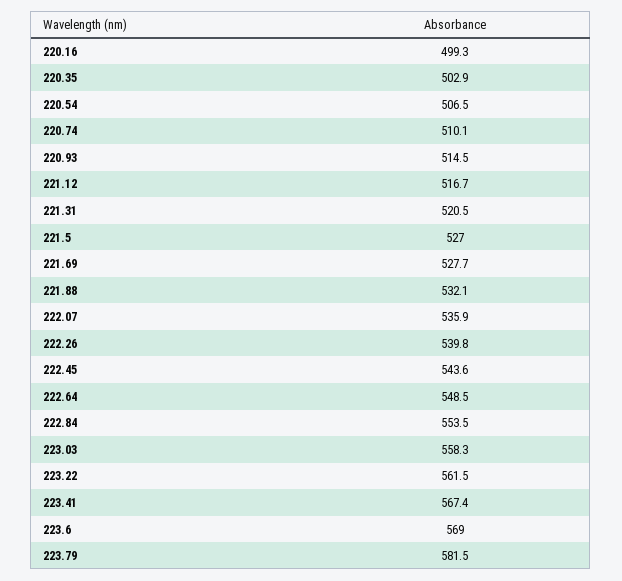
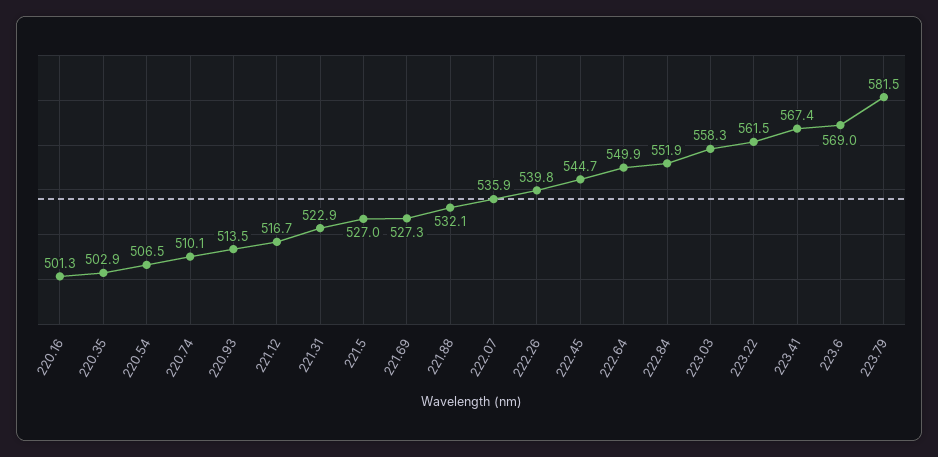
  {
-   "220.16": 499.3,
+   "220.16": 501.3,
    "220.35": 502.9,
    "220.54": 506.5,
    "220.74": 510.1,
-   "220.93": 514.5,
+   "220.93": 513.5,
    "221.12": 516.7,
-   "221.31": 520.5,
+   "221.31": 522.9,
    "221.5": 527,
-   "221.69": 527.7,
+   "221.69": 527.3,
    "221.88": 532.1,
    "222.07": 535.9,
    "222.26": 539.8,
-   "222.45": 543.6,
+   "222.45": 544.7,
-   "222.64": 548.5,
+   "222.64": 549.9,
-   "222.84": 553.5,
+   "222.84": 551.9,
    "223.03": 558.3,
    "223.22": 561.5,
    "223.41": 567.4,
    "223.6": 569,
    "223.79": 581.5
  }

